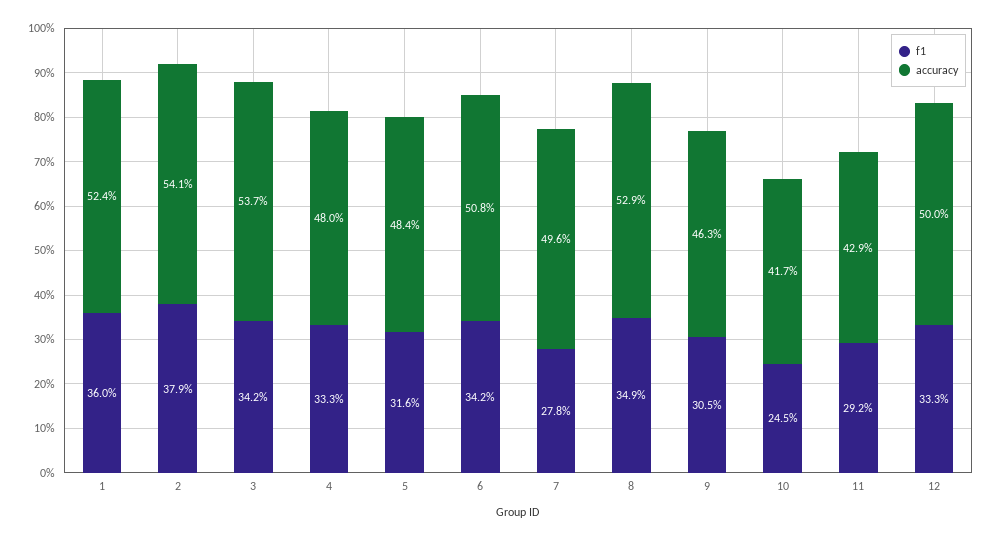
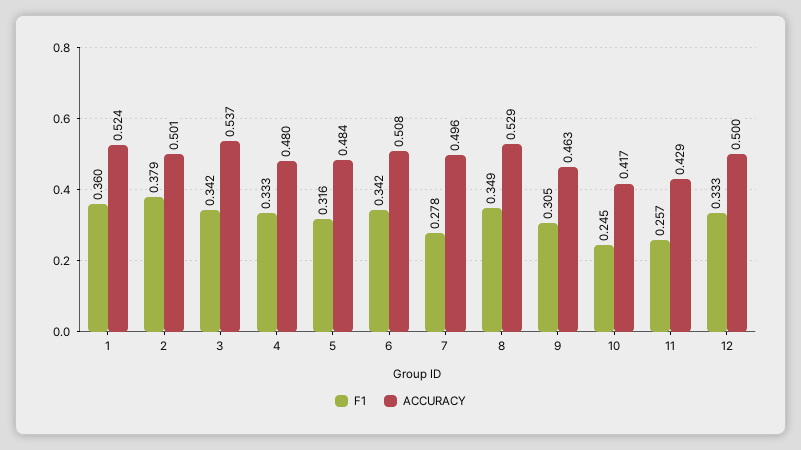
  {
    "f1": {
      "1": 0.36,
      "2": 0.379,
      "3": 0.342,
      "4": 0.333,
      "5": 0.316,
      "6": 0.342,
      "7": 0.278,
      "8": 0.349,
      "9": 0.305,
      "10": 0.245,
-     "11": 0.292,
+     "11": 0.257,
      "12": 0.333
    },
    "accuracy": {
      "1": 0.524,
-     "2": 0.541,
+     "2": 0.501,
      "3": 0.537,
      "4": 0.48,
      "5": 0.484,
      "6": 0.508,
      "7": 0.496,
      "8": 0.529,
      "9": 0.463,
      "10": 0.417,
      "11": 0.429,
      "12": 0.5
    }
  }

